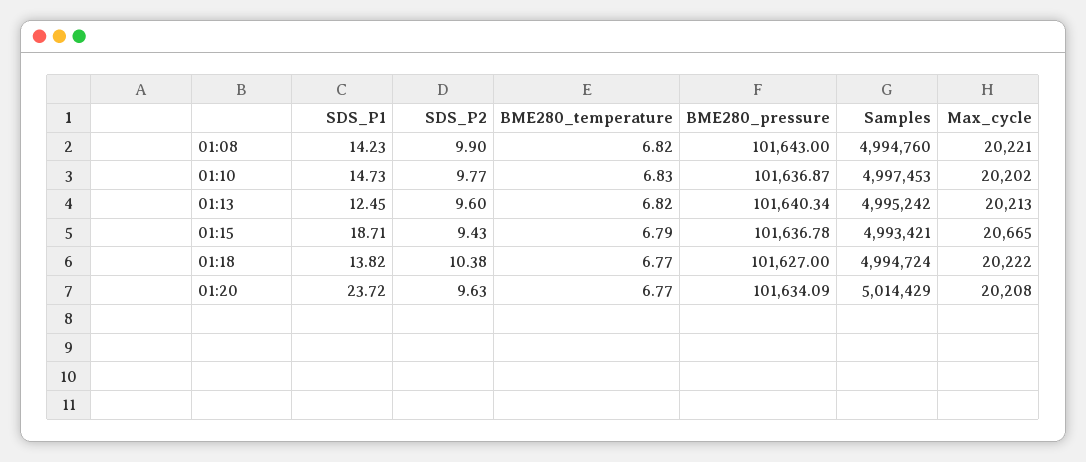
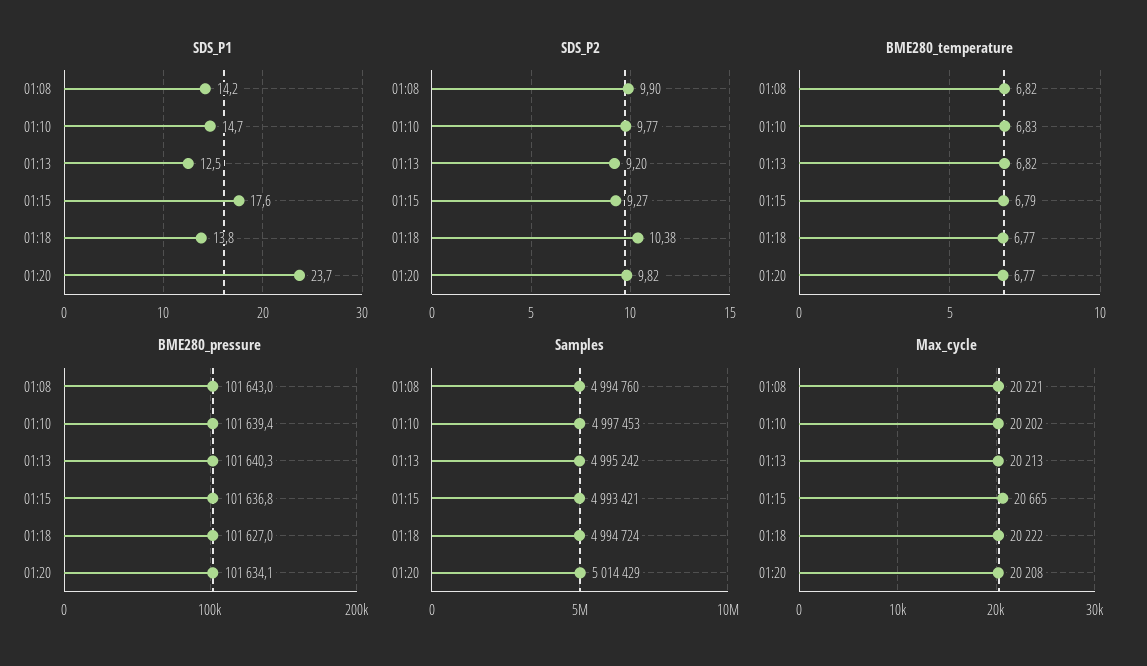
  {
    "SDS_P1": {
      "01:08": 14.23,
      "01:10": 14.73,
      "01:13": 12.45,
-     "01:15": 18.71,
+     "01:15": 17.6,
      "01:18": 13.82,
      "01:20": 23.72
    },
    "SDS_P2": {
      "01:08": 9.9,
      "01:10": 9.77,
-     "01:13": 9.6,
+     "01:13": 9.2,
-     "01:15": 9.43,
+     "01:15": 9.27,
      "01:18": 10.38,
-     "01:20": 9.63
+     "01:20": 9.82
    },
    "BME280_temperature": {
      "01:08": 6.82,
      "01:10": 6.83,
      "01:13": 6.82,
      "01:15": 6.79,
      "01:18": 6.77,
      "01:20": 6.77
    },
    "BME280_pressure": {
      "01:08": 101643,
-     "01:10": 101636.87,
+     "01:10": 101639.4,
      "01:13": 101640.34,
      "01:15": 101636.78,
      "01:18": 101627,
      "01:20": 101634.09
    },
    "Samples": {
      "01:08": 4994760,
      "01:10": 4997453,
      "01:13": 4995242,
      "01:15": 4993421,
      "01:18": 4994724,
      "01:20": 5014429
    },
    "Max_cycle": {
      "01:08": 20221,
      "01:10": 20202,
      "01:13": 20213,
      "01:15": 20665,
      "01:18": 20222,
      "01:20": 20208
    }
  }

